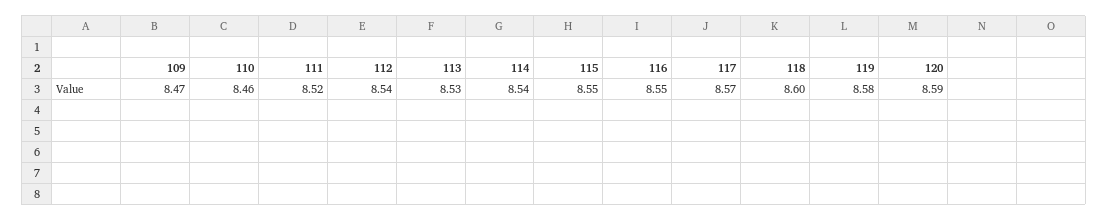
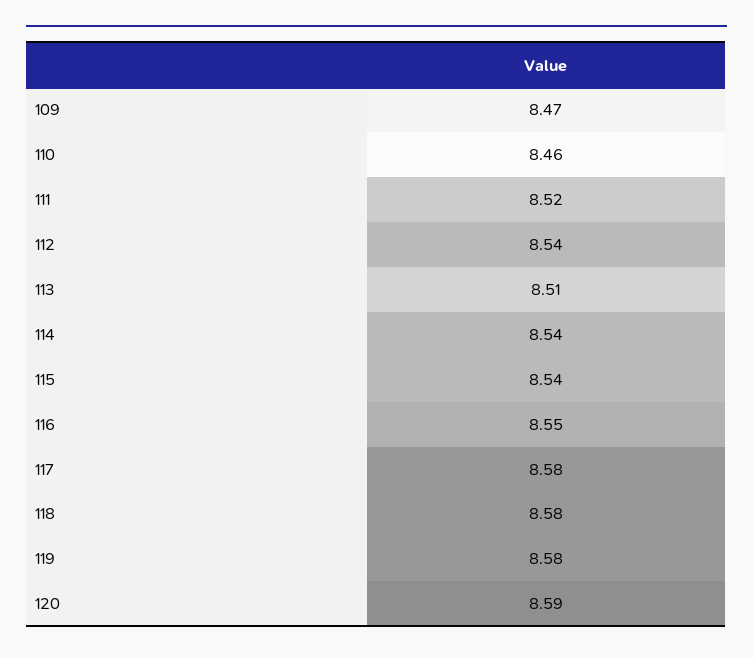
  {
    "109": 8.47,
    "110": 8.46,
    "111": 8.52,
    "112": 8.54,
-   "113": 8.53,
+   "113": 8.51,
    "114": 8.54,
-   "115": 8.55,
+   "115": 8.54,
    "116": 8.55,
-   "117": 8.57,
+   "117": 8.58,
-   "118": 8.6,
+   "118": 8.58,
    "119": 8.58,
    "120": 8.59
  }

